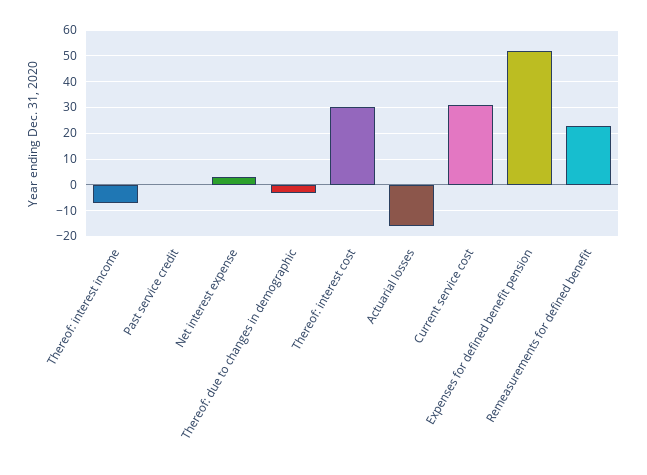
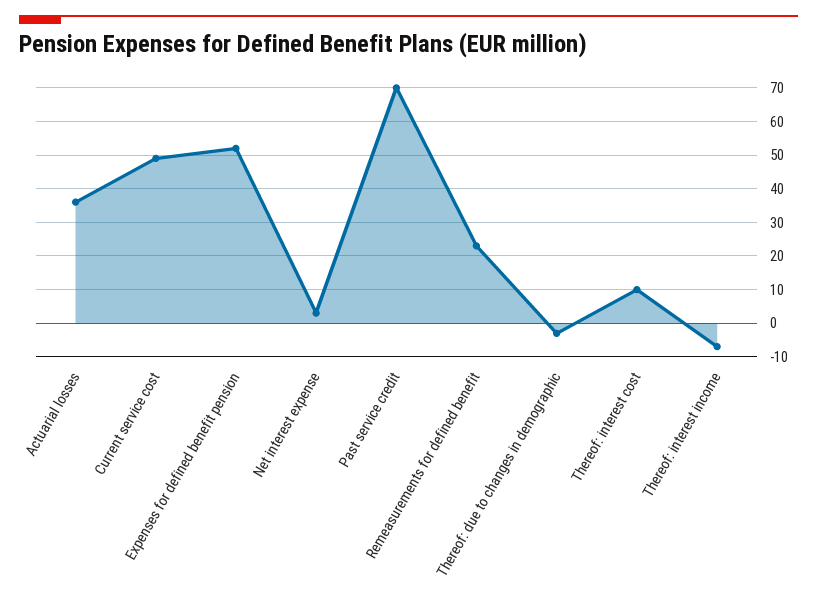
  {
    "Thereof: interest income": -5,
-   "Past service credit": 0,
+   "Past service credit": 70,
    "Net interest expense": 5,
    "Thereof: due to changes in demographic": -5,
-   "Thereof: interest cost": 30,
+   "Thereof: interest cost": 10,
-   "Actuarial losses": -15,
+   "Actuarial losses": 35,
-   "Current service cost": 30,
+   "Current service cost": 50,
    "Expenses for defined benefit pension": 50,
    "Remeasurements for defined benefit": 25
  }

